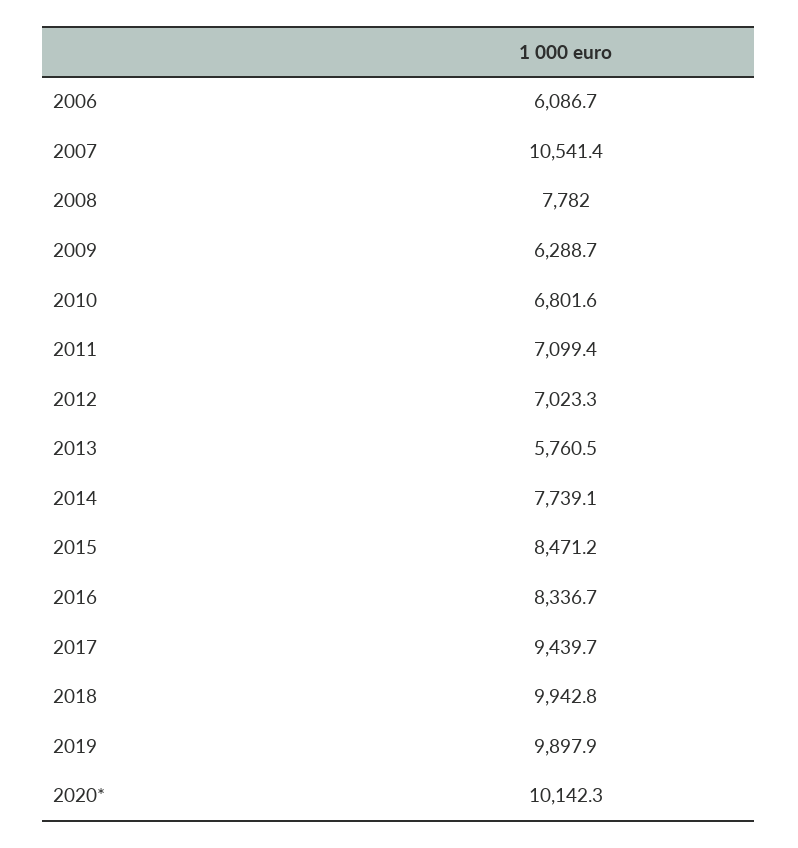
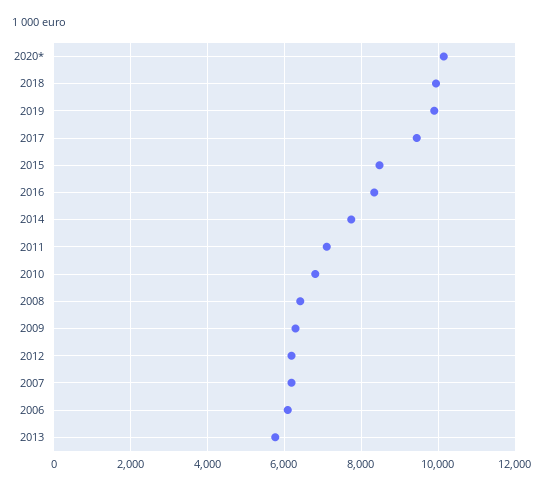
  {
    "2006": 6086.7,
-   "2007": 10541.4,
+   "2007": 6200,
-   "2008": 7782,
+   "2008": 6400,
    "2009": 6288.7,
    "2010": 6801.6,
    "2011": 7099.4,
-   "2012": 7023.3,
+   "2012": 6200,
    "2013": 5760.5,
    "2014": 7739.1,
    "2015": 8471.2,
    "2016": 8336.7,
    "2017": 9439.7,
    "2018": 9942.8,
    "2019": 9897.9,
    "2020*": 10142.3
  }

